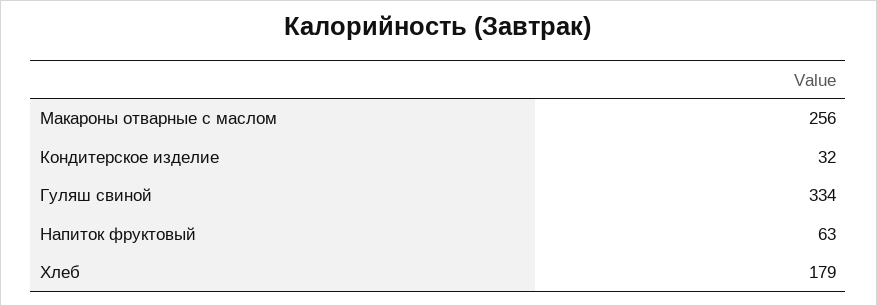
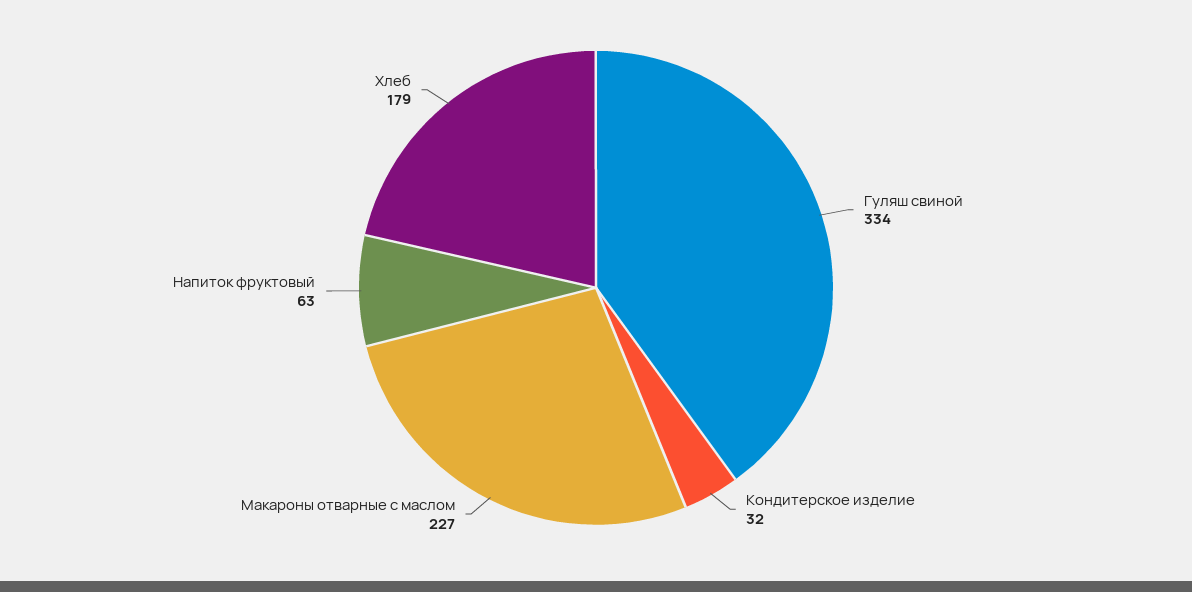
  {
-   "Макароны отварные с маслом": 256,
+   "Макароны отварные с маслом": 227,
    "Кондитерское изделие": 32,
    "Гуляш свиной": 334,
    "Напиток фруктовый": 63,
    "Хлеб": 179
  }

